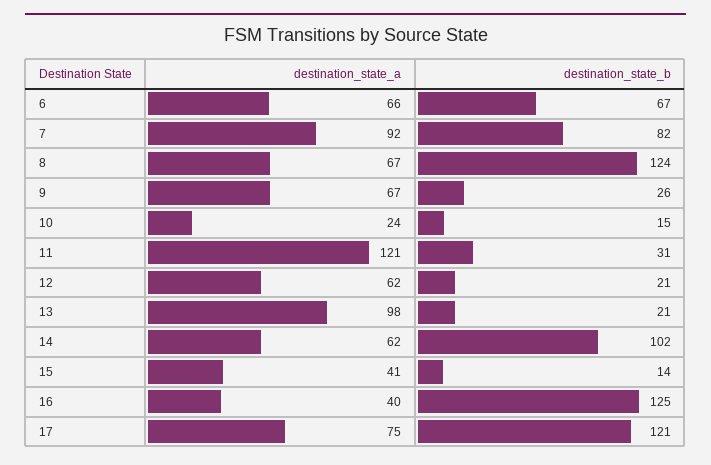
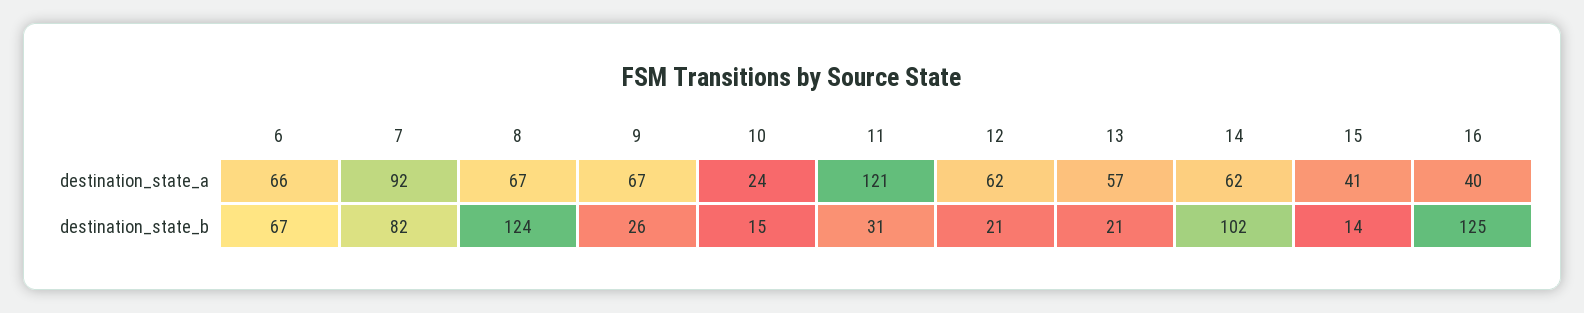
  {
    "destination_state_a": {
      "6": 66,
      "7": 92,
      "8": 67,
      "9": 67,
      "10": 24,
      "11": 121,
      "12": 62,
-     "13": 98,
+     "13": 57,
      "14": 62,
      "15": 41,
-     "16": 40,
+     "16": 40
-     "17": 75
    },
    "destination_state_b": {
      "6": 67,
      "7": 82,
      "8": 124,
      "9": 26,
      "10": 15,
      "11": 31,
      "12": 21,
      "13": 21,
      "14": 102,
      "15": 14,
-     "16": 125,
+     "16": 125
-     "17": 121
    }
  }

